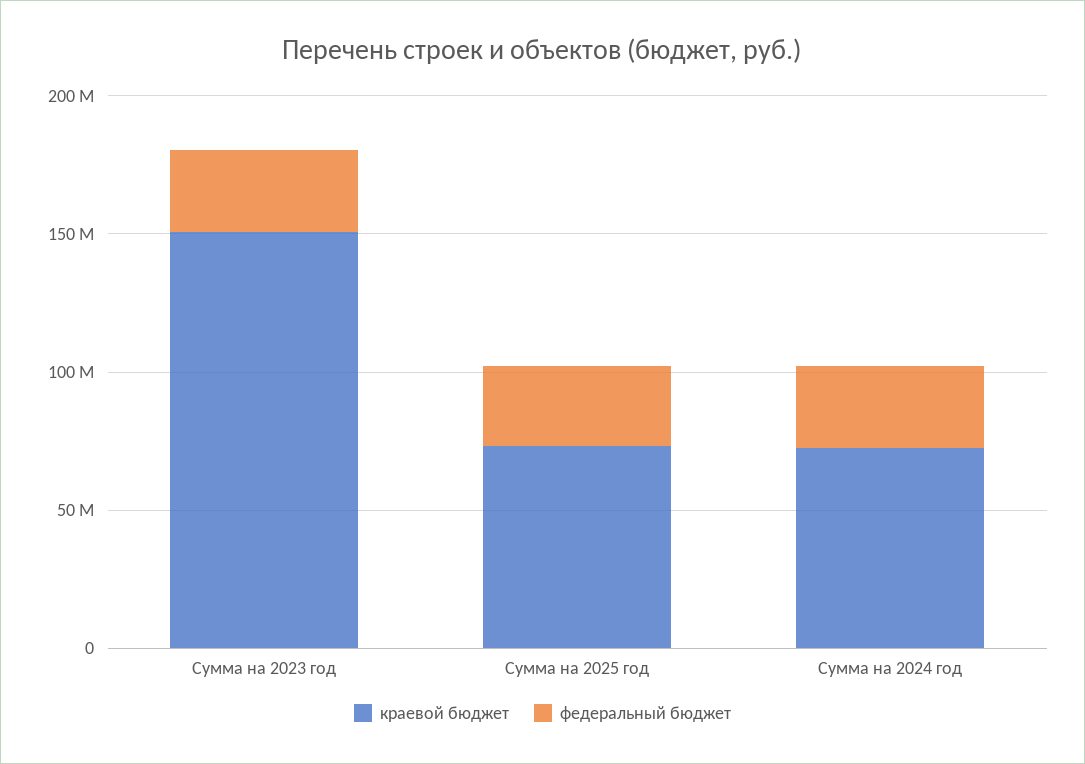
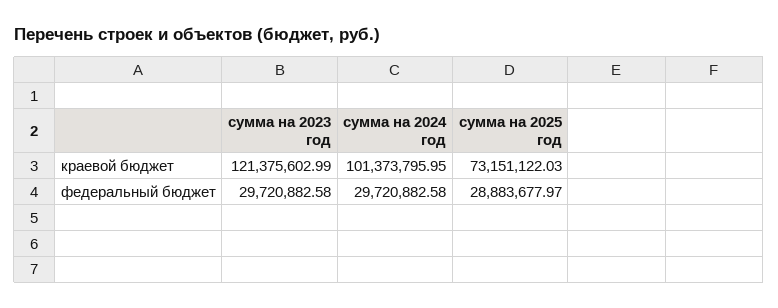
  {
    "краевой бюджет": {
-     "Сумма на 2023 год": 150000000,
+     "Сумма на 2023 год": 121375602.99,
      "Сумма на 2025 год": 73151122.03,
-     "Сумма на 2024 год": 70000000
+     "Сумма на 2024 год": 101373795.95
    },
    "федеральный бюджет": {
      "Сумма на 2023 год": 29720882.58,
      "Сумма на 2025 год": 28883677.97,
      "Сумма на 2024 год": 29720882.58
    }
  }

